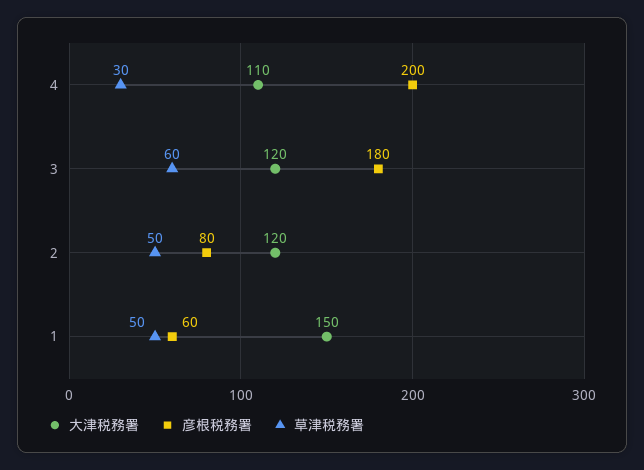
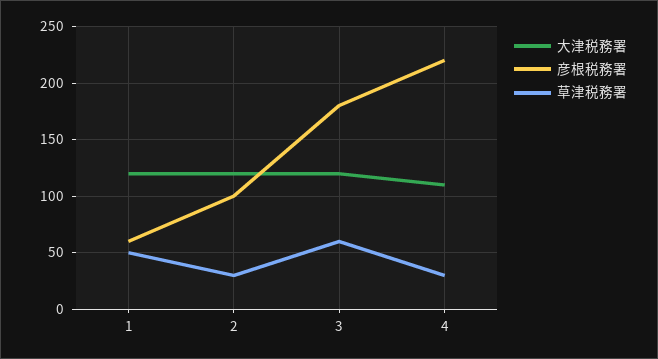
  {
    "大津税務署": {
      "4": 110,
      "3": 120,
      "2": 120,
-     "1": 150
+     "1": 120
    },
    "彦根税務署": {
-     "4": 200,
+     "4": 220,
      "3": 180,
-     "2": 80,
+     "2": 100,
      "1": 60
    },
    "草津税務署": {
      "4": 30,
      "3": 60,
-     "2": 50,
+     "2": 30,
      "1": 50
    }
  }

